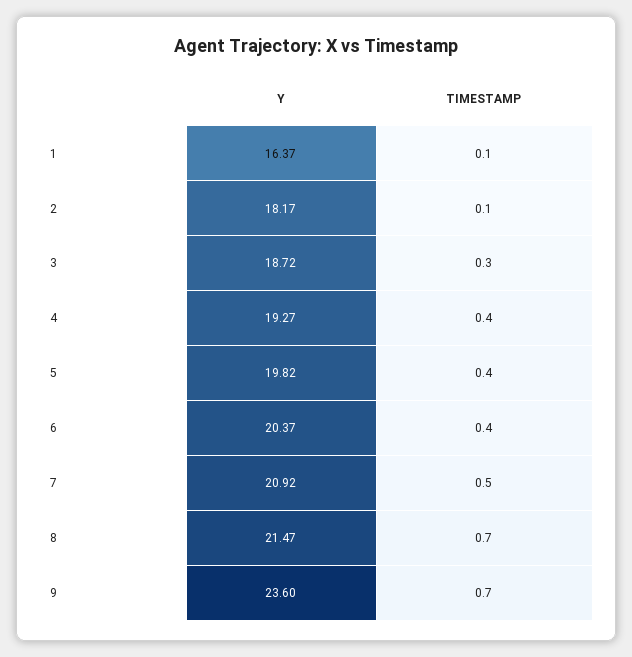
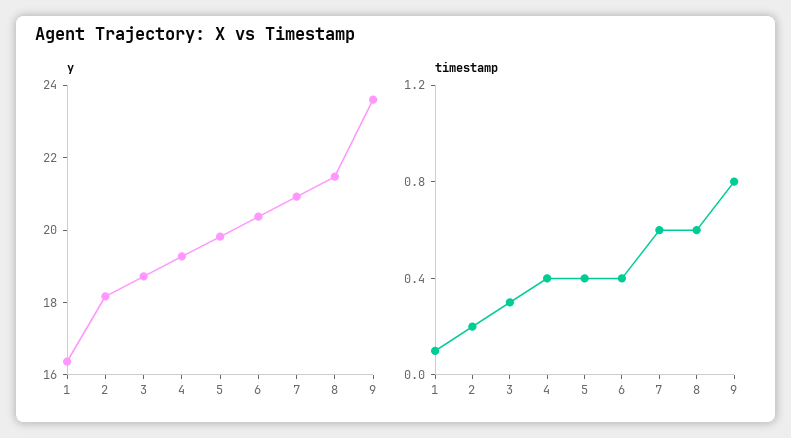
  {
    "Y": {
      "1": 16.37,
      "2": 18.17,
      "3": 18.72,
      "4": 19.27,
      "5": 19.82,
      "6": 20.37,
      "7": 20.92,
      "8": 21.47,
      "9": 23.6
    },
    "TIMESTAMP": {
      "1": 0.1,
-     "2": 0.1,
+     "2": 0.2,
      "3": 0.3,
      "4": 0.4,
      "5": 0.4,
      "6": 0.4,
-     "7": 0.5,
+     "7": 0.6,
-     "8": 0.7,
+     "8": 0.6,
-     "9": 0.7
+     "9": 0.8
    }
  }

